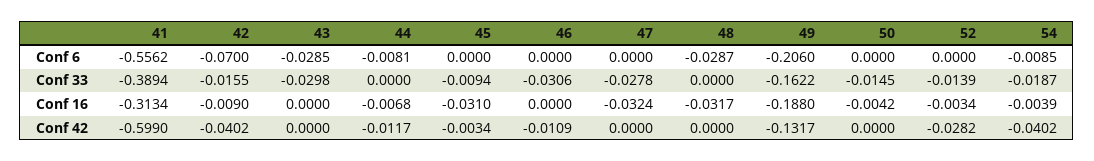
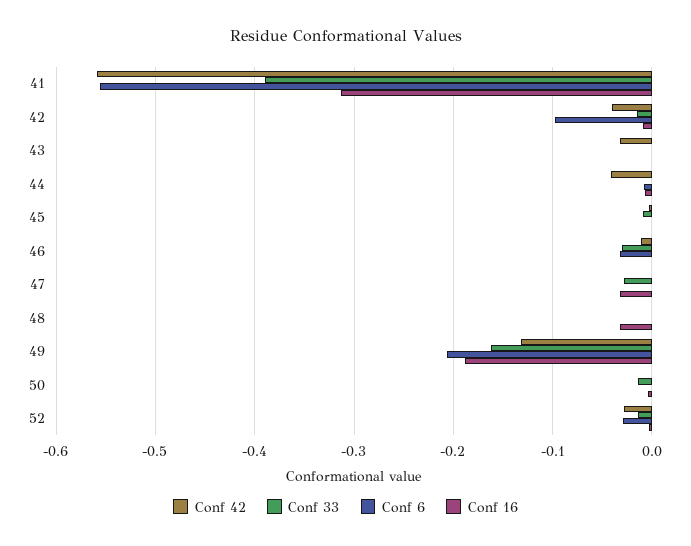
  {
    "Conf 6": {
      "41": -0.5562,
-     "42": -0.07,
+     "42": -0.1,
-     "43": -0.0285,
+     "43": 0,
      "44": -0.0081,
      "45": 0,
-     "46": 0,
+     "46": -0.03,
      "47": 0,
-     "48": -0.0287,
+     "48": 0,
      "49": -0.206,
      "50": 0,
-     "52": 0,
+     "52": -0.03
-     "54": -0.0085
    },
    "Conf 33": {
      "41": -0.3894,
      "42": -0.0155,
-     "43": -0.0298,
+     "43": 0,
      "44": 0,
      "45": -0.0094,
      "46": -0.0306,
      "47": -0.0278,
      "48": 0,
      "49": -0.1622,
      "50": -0.0145,
-     "52": -0.0139,
+     "52": -0.0139
-     "54": -0.0187
    },
    "Conf 16": {
      "41": -0.3134,
      "42": -0.009,
      "43": 0,
      "44": -0.0068,
-     "45": -0.031,
+     "45": 0,
      "46": 0,
      "47": -0.0324,
      "48": -0.0317,
      "49": -0.188,
      "50": -0.0042,
-     "52": -0.0034,
+     "52": -0.0034
-     "54": -0.0039
    },
    "Conf 42": {
-     "41": -0.599,
+     "41": -0.56,
      "42": -0.0402,
-     "43": 0,
+     "43": -0.03,
-     "44": -0.0117,
+     "44": -0.04,
      "45": -0.0034,
      "46": -0.0109,
      "47": 0,
      "48": 0,
      "49": -0.1317,
      "50": 0,
-     "52": -0.0282,
+     "52": -0.0282
-     "54": -0.0402
    }
  }

